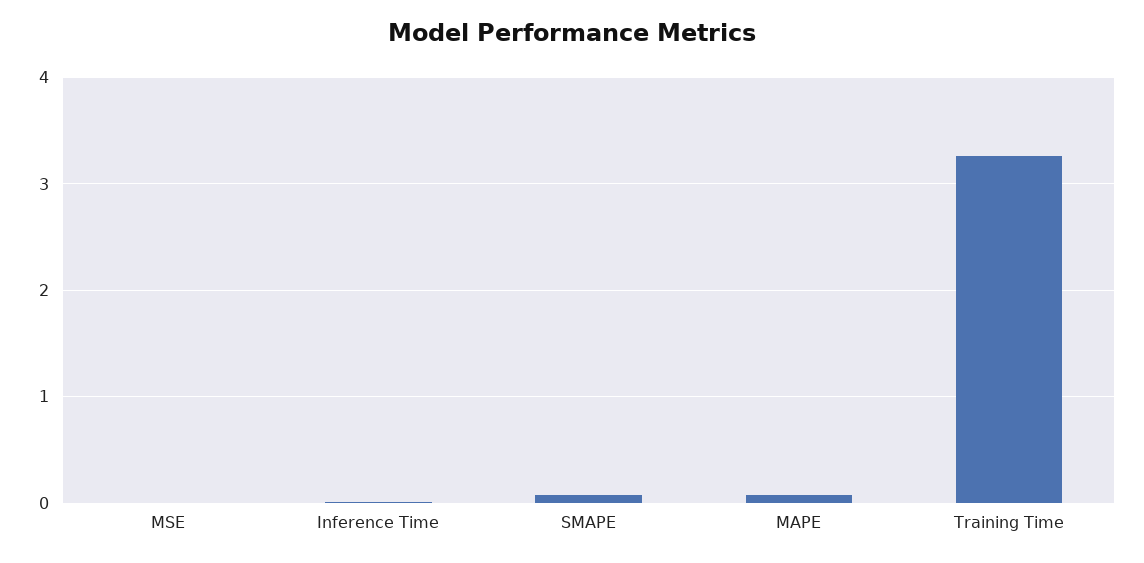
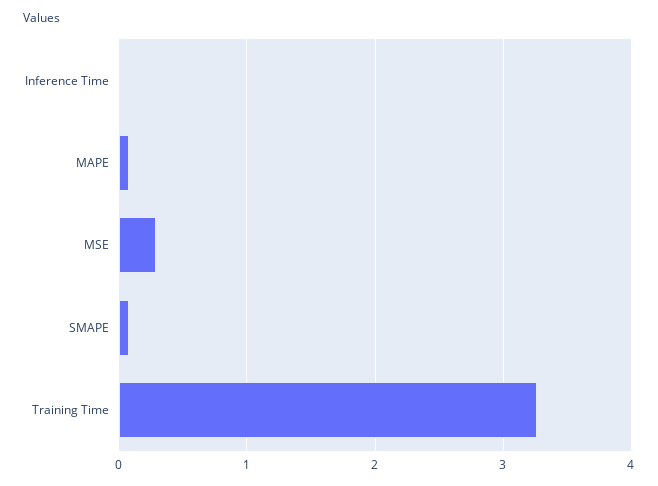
  {
-   "MSE": 0,
+   "MSE": 0.3,
    "Inference Time": 0,
    "SMAPE": 0.1,
    "MAPE": 0.1,
    "Training Time": 3.3
  }

